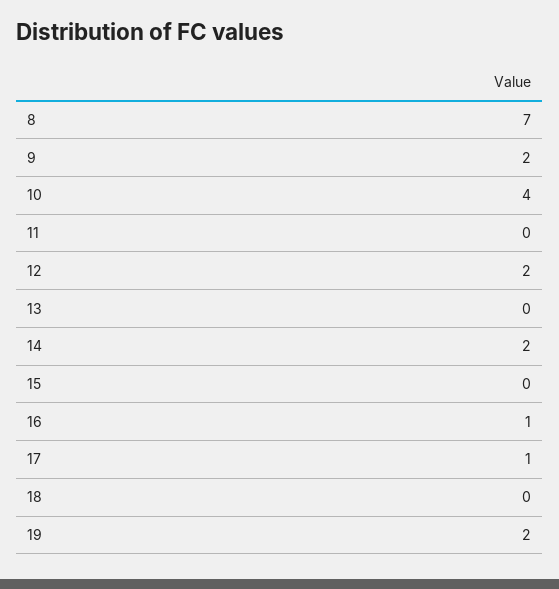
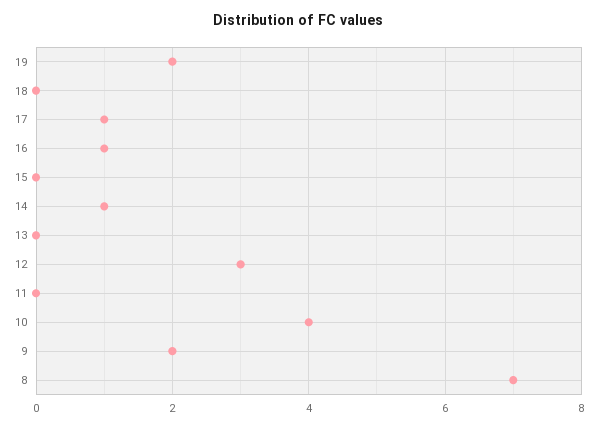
  {
    "8": 7,
    "9": 2,
    "10": 4,
    "11": 0,
-   "12": 2,
+   "12": 3,
    "13": 0,
-   "14": 2,
+   "14": 1,
    "15": 0,
    "16": 1,
    "17": 1,
    "18": 0,
    "19": 2
  }

